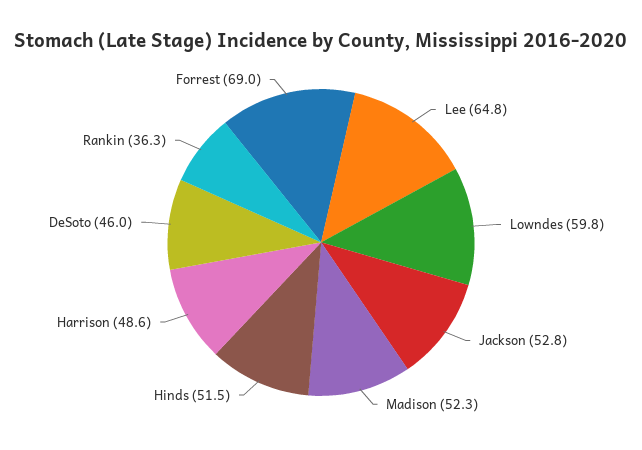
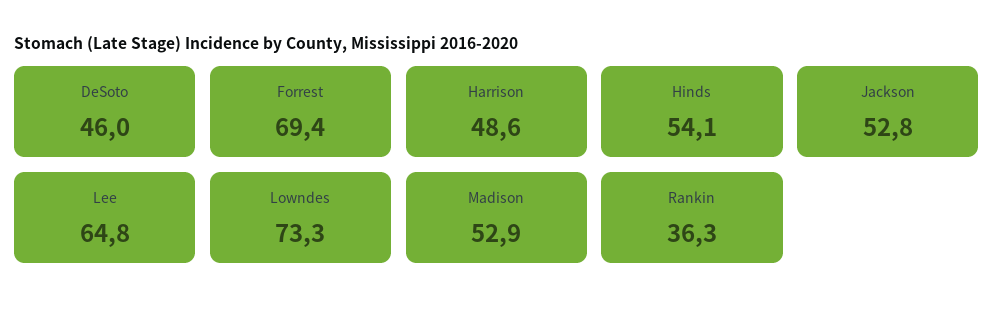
  {
    "Lee": 64.8,
-   "Lowndes": 59.8,
+   "Lowndes": 73.3,
    "Jackson": 52.8,
-   "Madison": 52.3,
+   "Madison": 52.9,
-   "Hinds": 51.5,
+   "Hinds": 54.1,
    "Harrison": 48.6,
    "DeSoto": 46,
    "Rankin": 36.3,
-   "Forrest": 69
+   "Forrest": 69.4
  }

